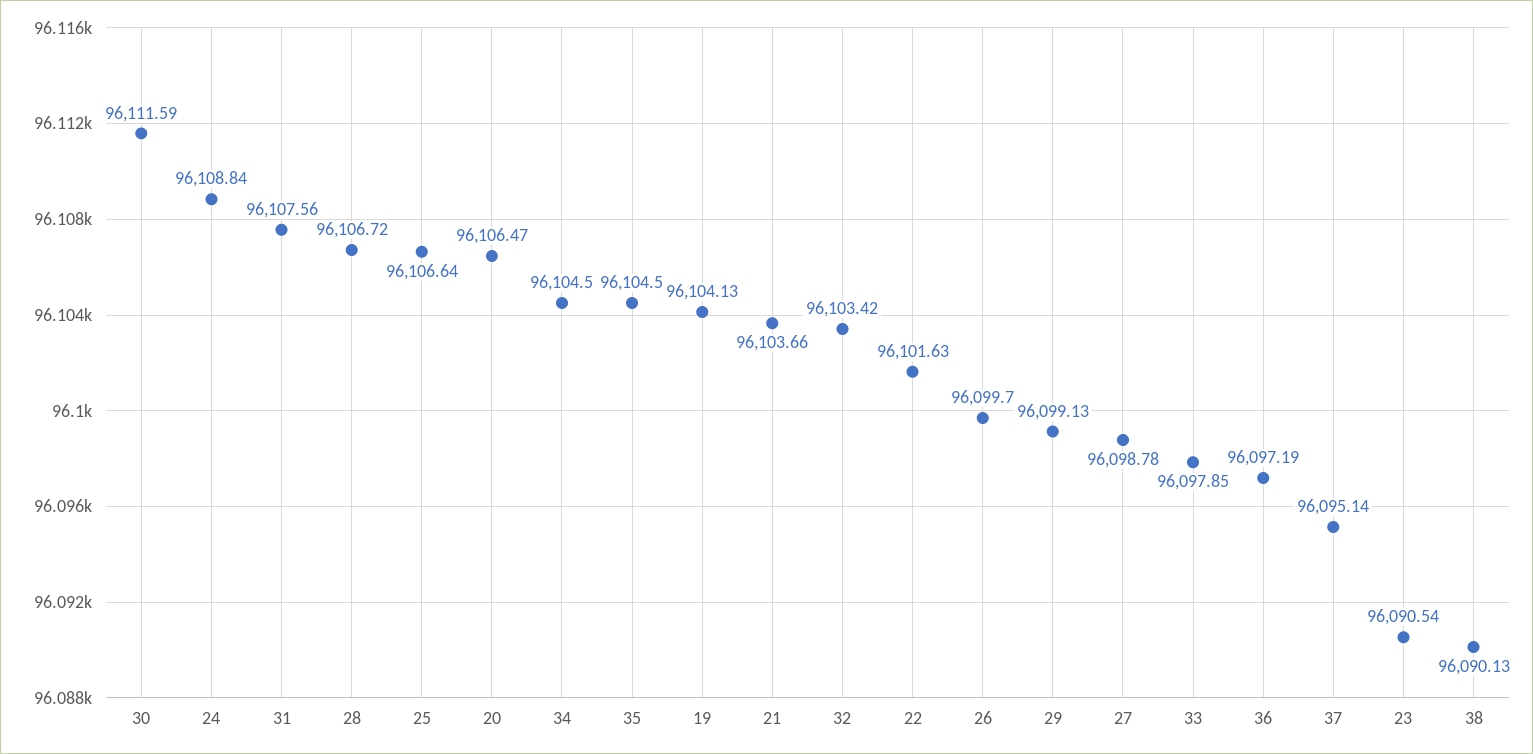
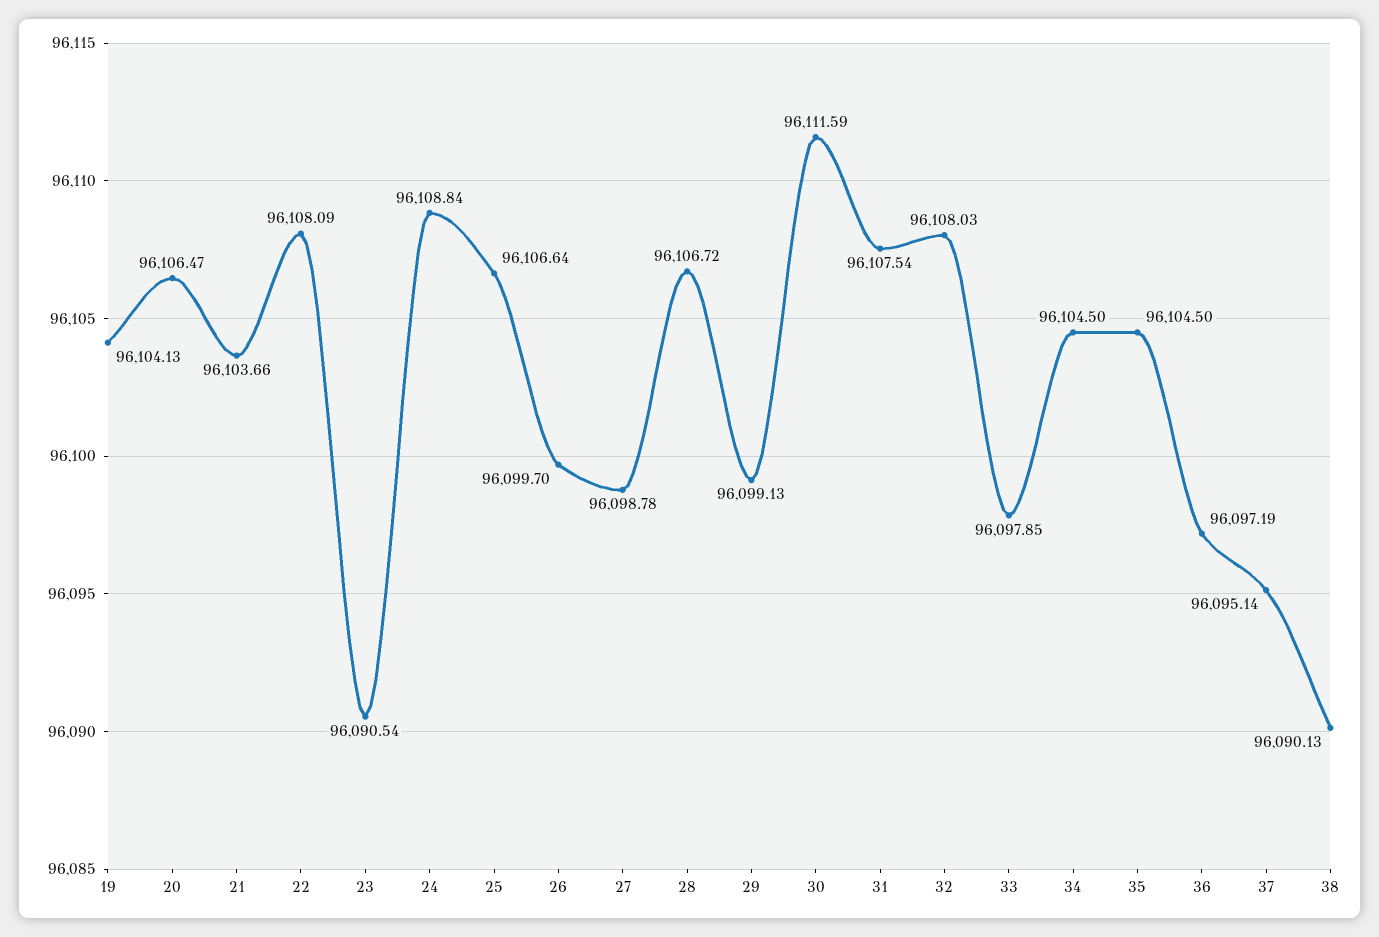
  {
    "30": 96111.59,
    "24": 96108.84,
-   "31": 96107.56,
+   "31": 96107.54,
    "28": 96106.72,
    "25": 96106.64,
    "20": 96106.47,
    "34": 96104.5,
    "35": 96104.5,
    "19": 96104.13,
    "21": 96103.66,
-   "32": 96103.42,
+   "32": 96108.03,
-   "22": 96101.63,
+   "22": 96108.09,
    "26": 96099.7,
    "29": 96099.13,
    "27": 96098.78,
    "33": 96097.85,
    "36": 96097.19,
    "37": 96095.14,
    "23": 96090.54,
    "38": 96090.13
  }

